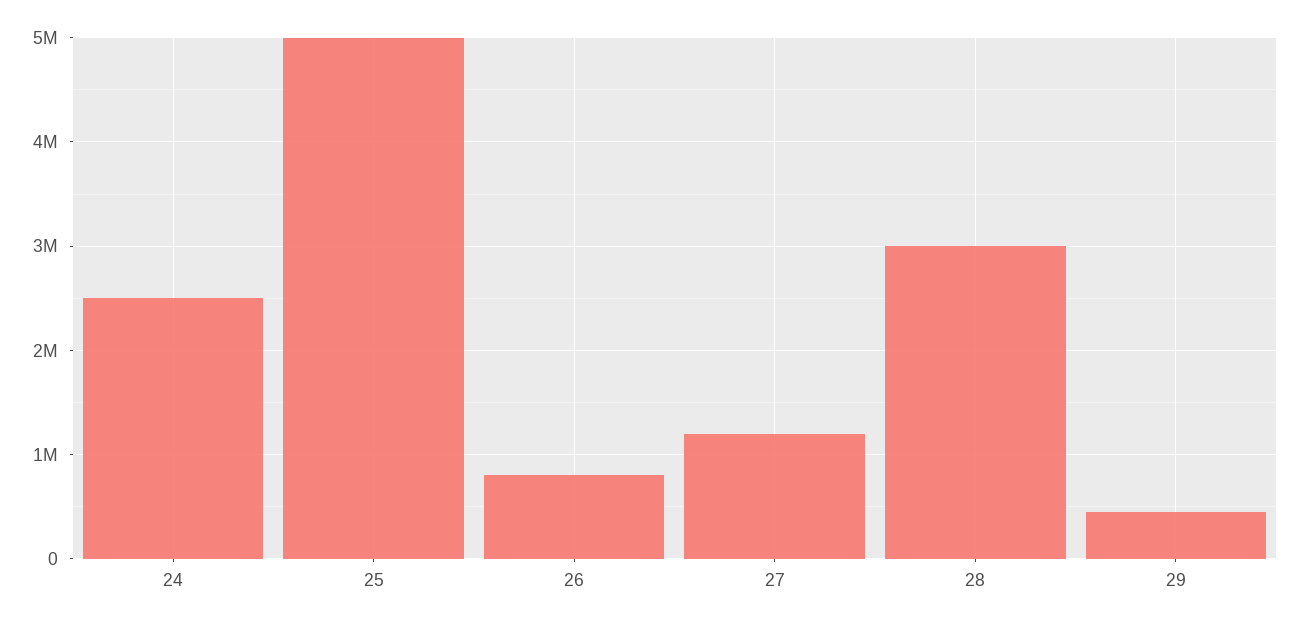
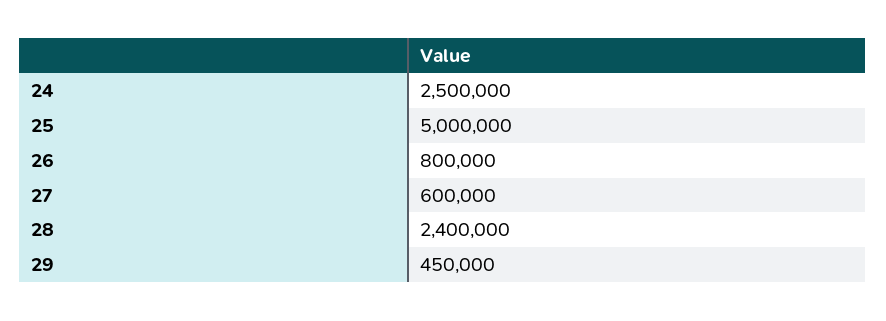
  {
    "24": 2500000,
    "25": 5000000,
    "26": 800000,
-   "27": 1200000,
+   "27": 600000,
-   "28": 3000000,
+   "28": 2400000,
    "29": 450000
  }

